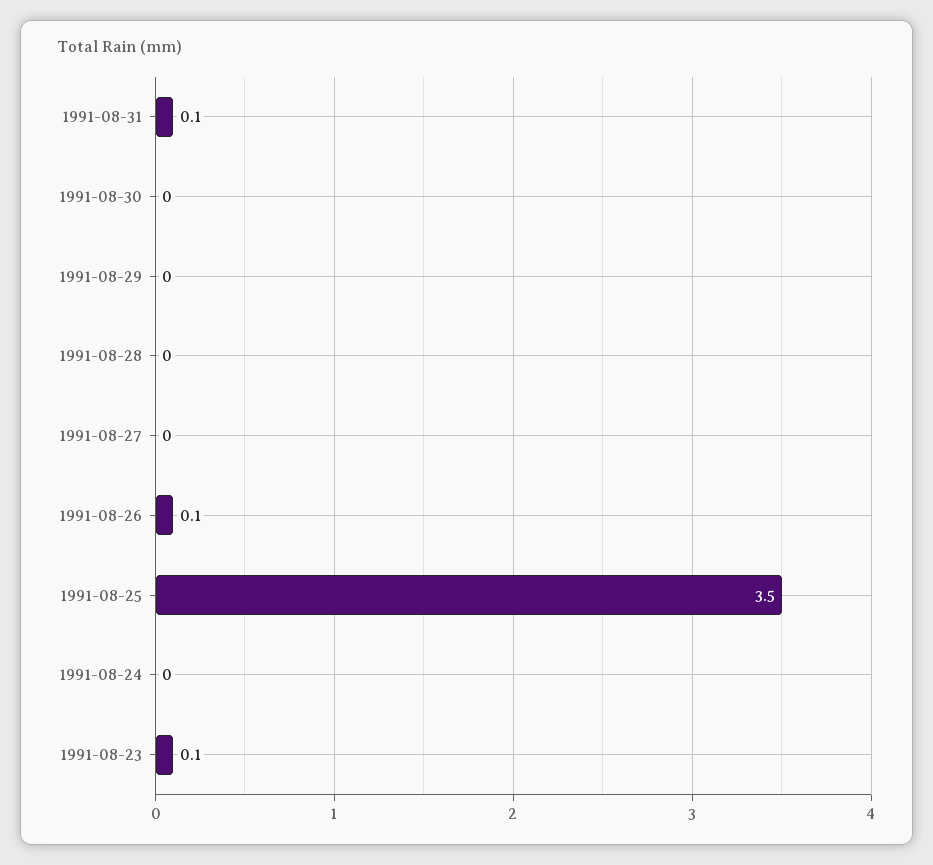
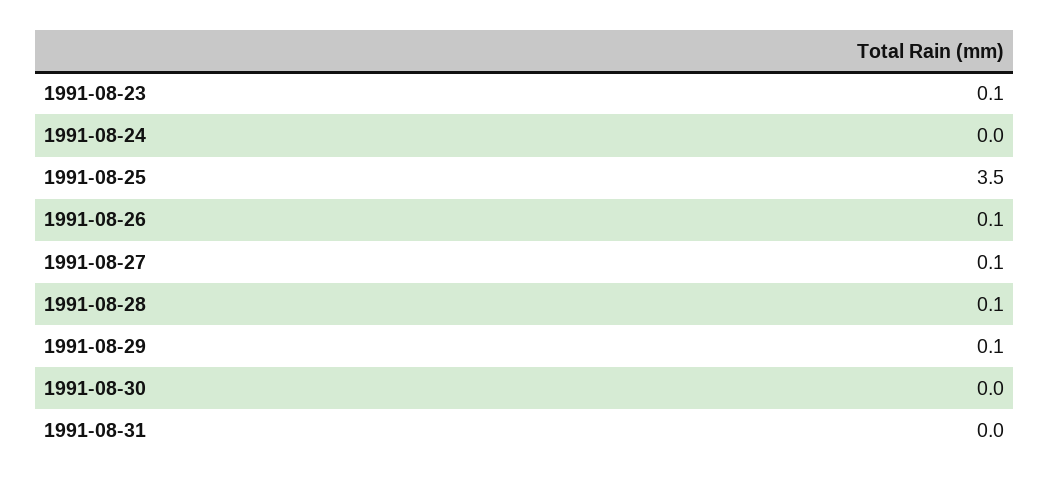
  {
-   "1991-08-31": 0.1,
+   "1991-08-31": 0,
    "1991-08-30": 0,
-   "1991-08-29": 0,
+   "1991-08-29": 0.1,
-   "1991-08-28": 0,
+   "1991-08-28": 0.1,
-   "1991-08-27": 0,
+   "1991-08-27": 0.1,
    "1991-08-26": 0.1,
    "1991-08-25": 3.5,
    "1991-08-24": 0,
    "1991-08-23": 0.1
  }

